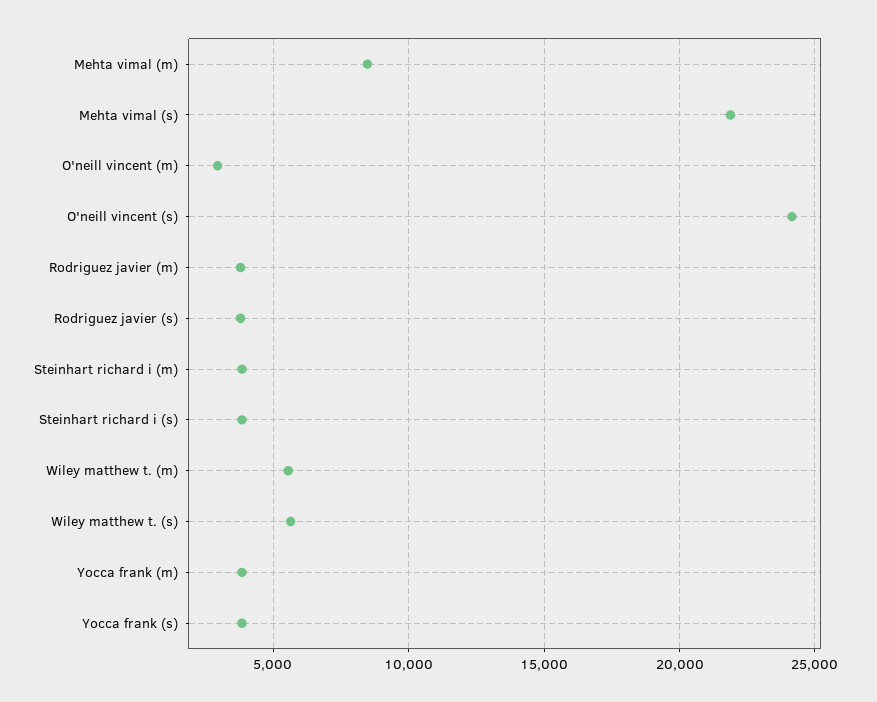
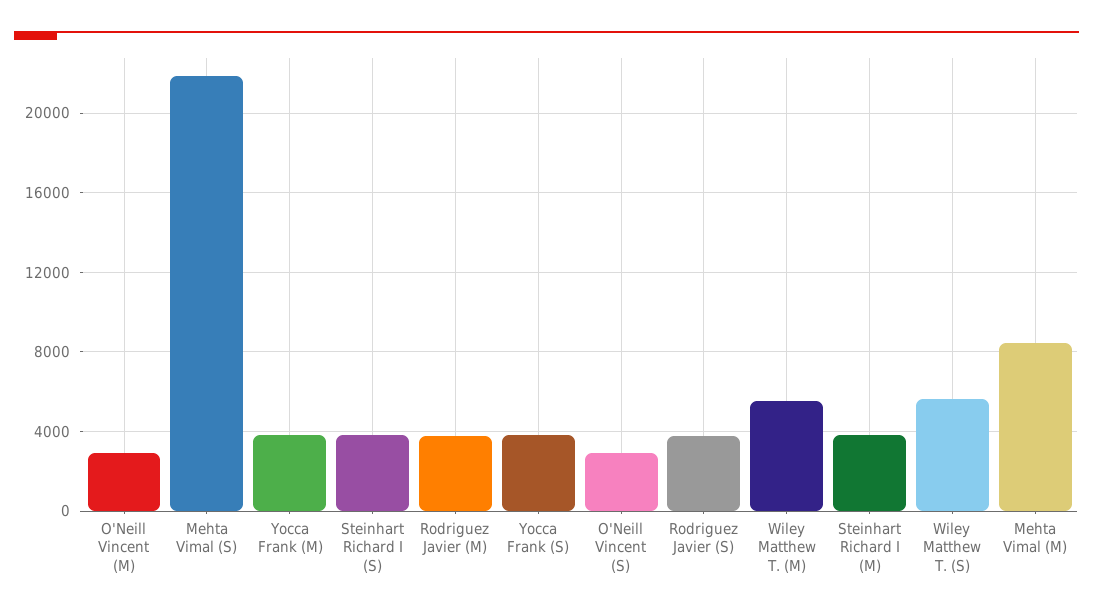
  {
    "Mehta vimal (m)": 8500,
    "Mehta vimal (s)": 22000,
    "O'neill vincent (m)": 3000,
-   "O'neill vincent (s)": 24000,
+   "O'neill vincent (s)": 3000,
    "Rodriguez javier (m)": 4000,
    "Rodriguez javier (s)": 4000,
    "Steinhart richard i (m)": 4000,
    "Steinhart richard i (s)": 4000,
    "Wiley matthew t. (m)": 5500,
    "Wiley matthew t. (s)": 5500,
    "Yocca frank (m)": 4000,
    "Yocca frank (s)": 4000
  }

